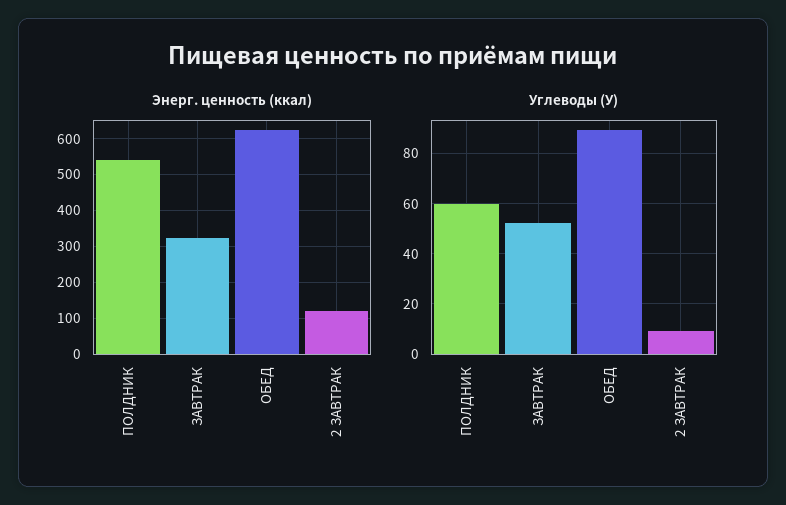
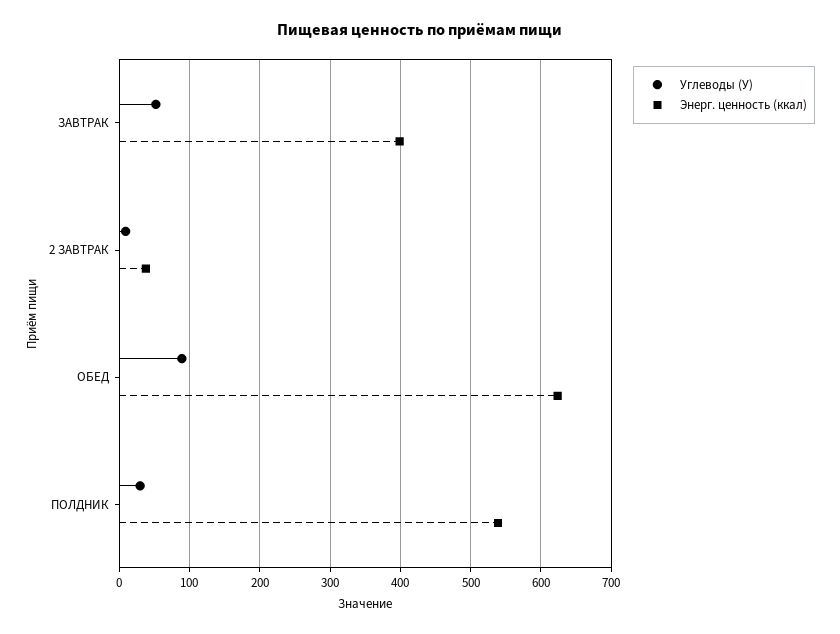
  {
    "Энерг. ценность (ккал)": {
      "ПОЛДНИК": 540,
-     "ЗАВТРАК": 320,
+     "ЗАВТРАК": 400,
      "ОБЕД": 620,
-     "2 ЗАВТРАК": 120
+     "2 ЗАВТРАК": 40
    },
    "Углеводы (У)": {
-     "ПОЛДНИК": 60,
+     "ПОЛДНИК": 30,
      "ЗАВТРАК": 52.5,
      "ОБЕД": 90,
      "2 ЗАВТРАК": 10
    }
  }

